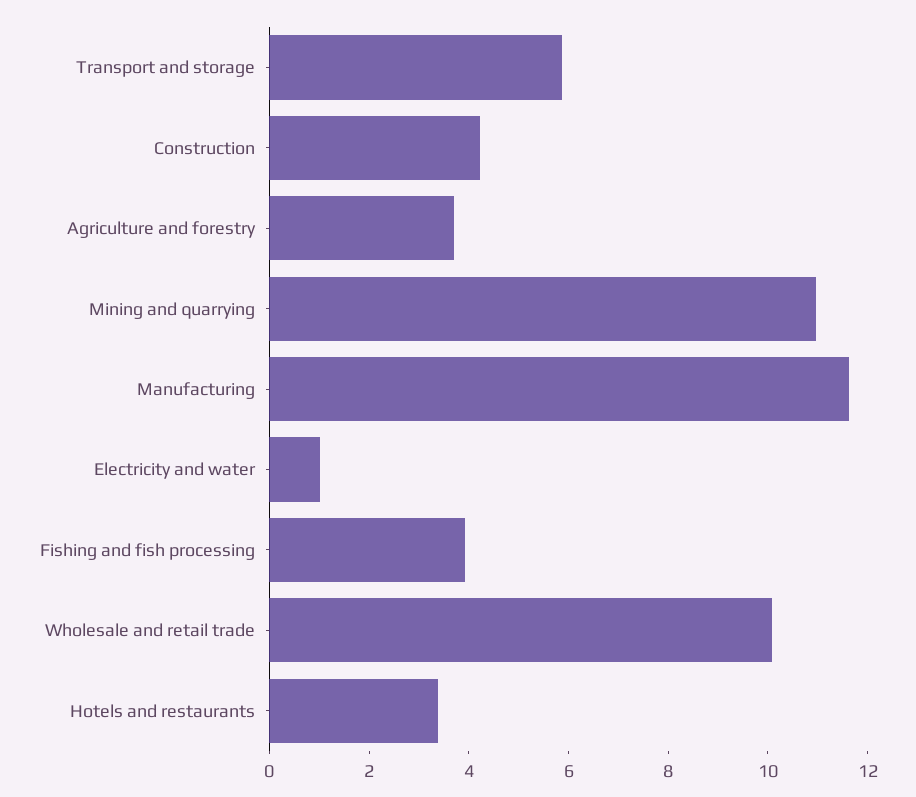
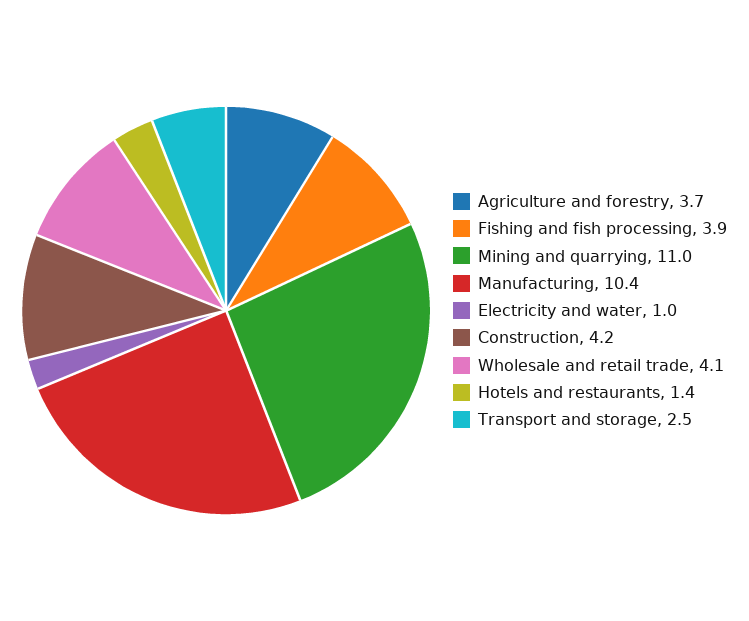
  {
-   "Transport and storage": 6,
+   "Transport and storage": 2.5,
    "Construction": 4.2,
    "Agriculture and forestry": 3.7,
    "Mining and quarrying": 11,
-   "Manufacturing": 11.5,
+   "Manufacturing": 10.4,
    "Electricity and water": 1,
    "Fishing and fish processing": 3.9,
-   "Wholesale and retail trade": 10,
+   "Wholesale and retail trade": 4.1,
-   "Hotels and restaurants": 3.5
+   "Hotels and restaurants": 1.4
  }

